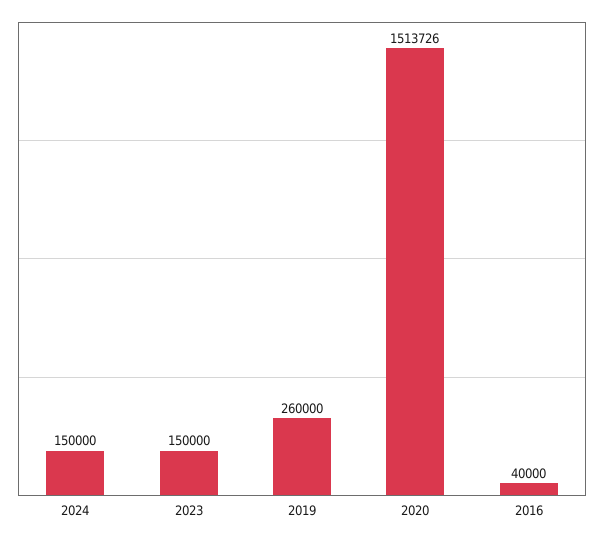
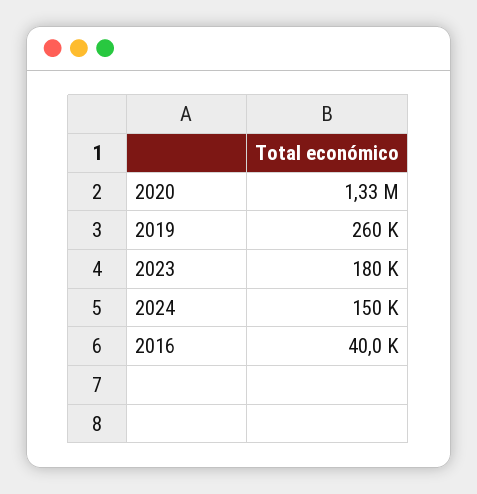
  {
    "2024": 150000,
-   "2023": 150000,
+   "2023": 180000,
    "2019": 260000,
-   "2020": 1513726,
+   "2020": 1330000,
    "2016": 40000
  }

